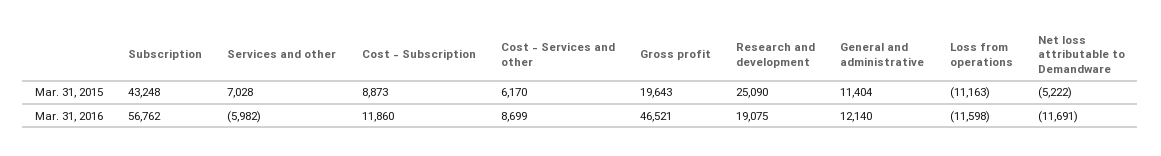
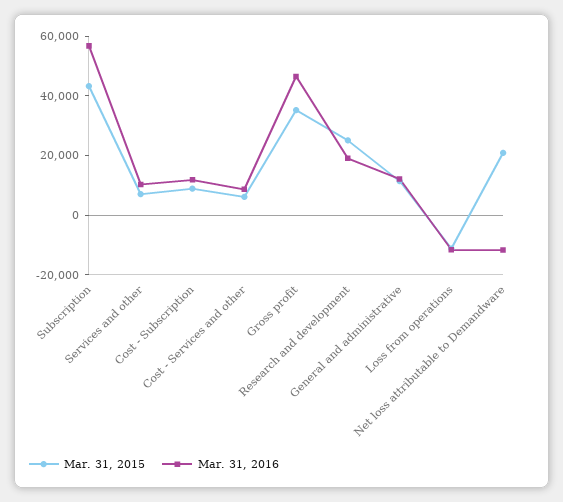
  {
    "Mar. 31, 2015": {
      "Subscription": 43248,
      "Services and other": 7028,
      "Cost - Subscription": 8873,
      "Cost - Services and other": 6170,
-     "Gross profit": 19643,
+     "Gross profit": 35000,
      "Research and development": 25090,
      "General and administrative": 11404,
      "Loss from operations": -11163,
-     "Net loss attributable to Demandware": -5222
+     "Net loss attributable to Demandware": 20000
    },
    "Mar. 31, 2016": {
      "Subscription": 56762,
-     "Services and other": -5982,
+     "Services and other": 10000,
      "Cost - Subscription": 11860,
      "Cost - Services and other": 8699,
      "Gross profit": 46521,
      "Research and development": 19075,
      "General and administrative": 12140,
      "Loss from operations": -11598,
      "Net loss attributable to Demandware": -11691
    }
  }

